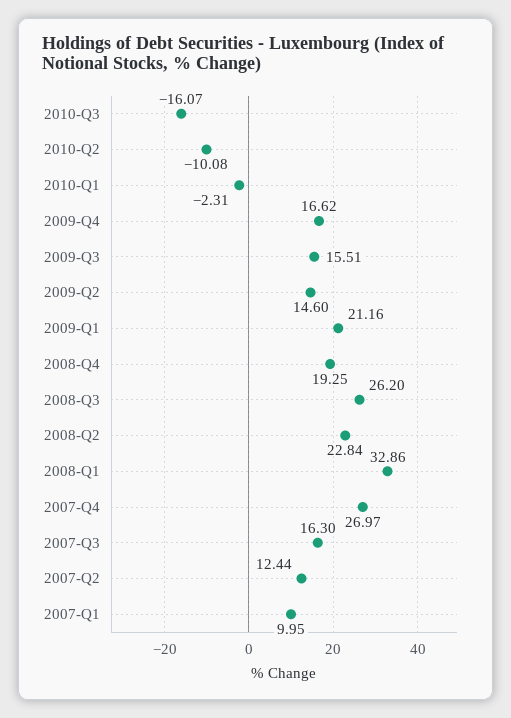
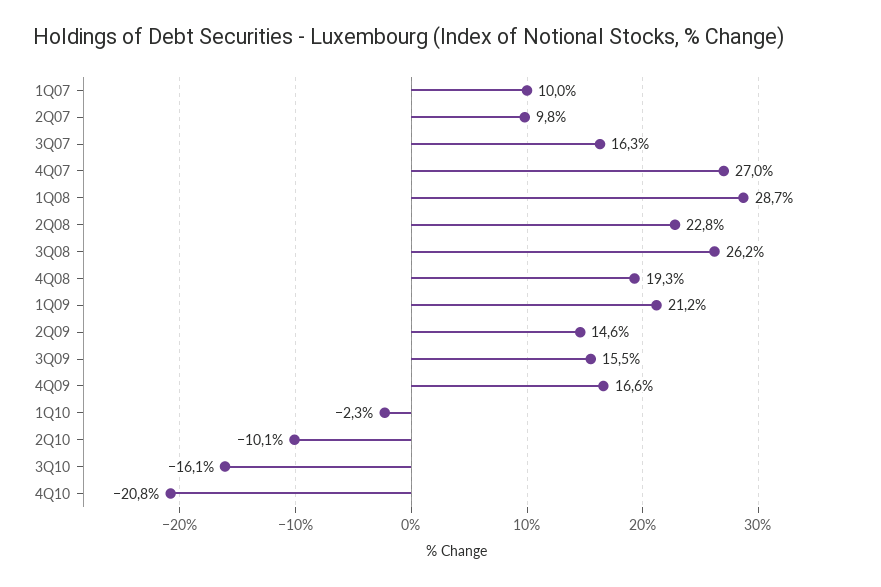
  {
    "2010-Q3": -16.07,
    "2010-Q2": -10.08,
    "2010-Q1": -2.31,
    "2009-Q4": 16.62,
    "2009-Q3": 15.51,
    "2009-Q2": 14.6,
    "2009-Q1": 21.16,
    "2008-Q4": 19.25,
    "2008-Q3": 26.2,
    "2008-Q2": 22.84,
-   "2008-Q1": 32.86,
+   "2008-Q1": 28.7,
    "2007-Q4": 26.97,
    "2007-Q3": 16.3,
-   "2007-Q2": 12.44,
+   "2007-Q2": 9.8,
-   "2007-Q1": 9.95
+   "2007-Q1": 9.95,
+   "4Q10": -20.8
  }

